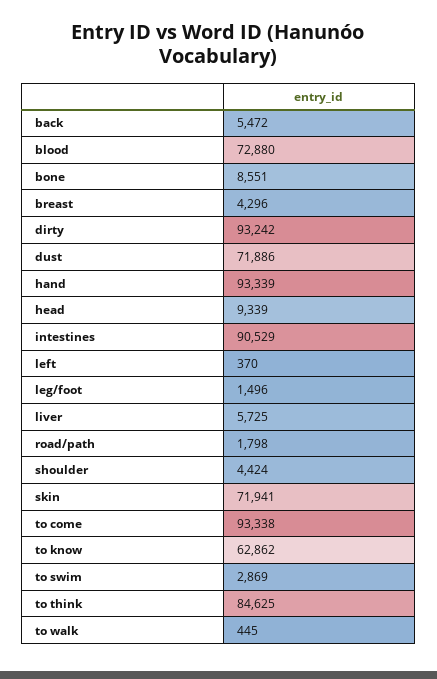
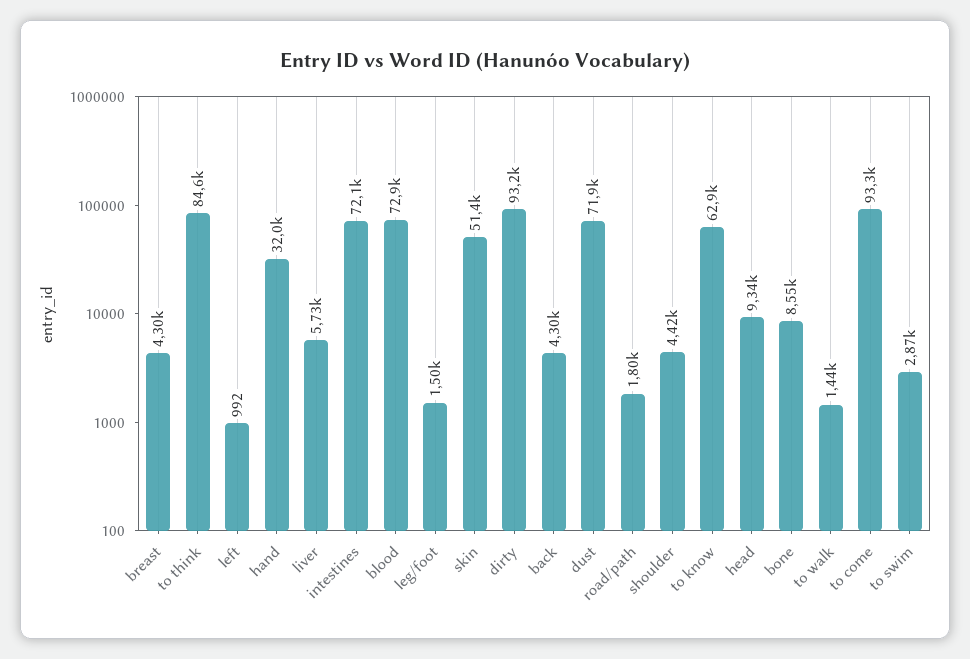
  {
-   "back": 5472,
+   "back": 4300,
    "blood": 72880,
    "bone": 8551,
    "breast": 4296,
    "dirty": 93242,
    "dust": 71886,
-   "hand": 93339,
+   "hand": 32000,
    "head": 9339,
-   "intestines": 90529,
+   "intestines": 72100,
-   "left": 370,
+   "left": 992,
    "leg/foot": 1496,
    "liver": 5725,
    "road/path": 1798,
    "shoulder": 4424,
-   "skin": 71941,
+   "skin": 51400,
    "to come": 93338,
    "to know": 62862,
    "to swim": 2869,
    "to think": 84625,
-   "to walk": 445
+   "to walk": 1440
  }

